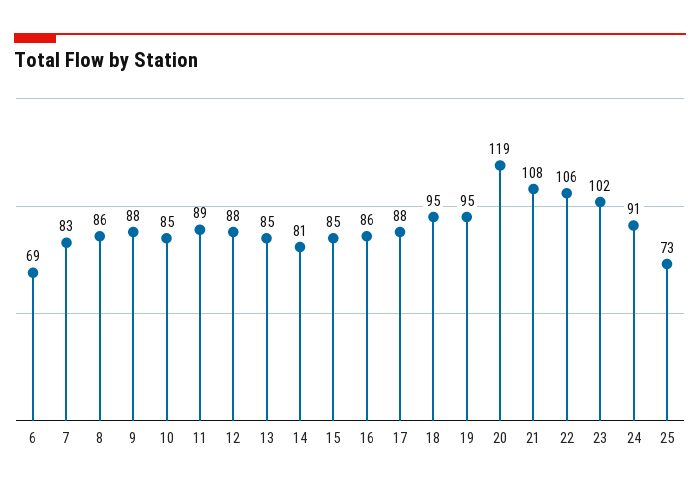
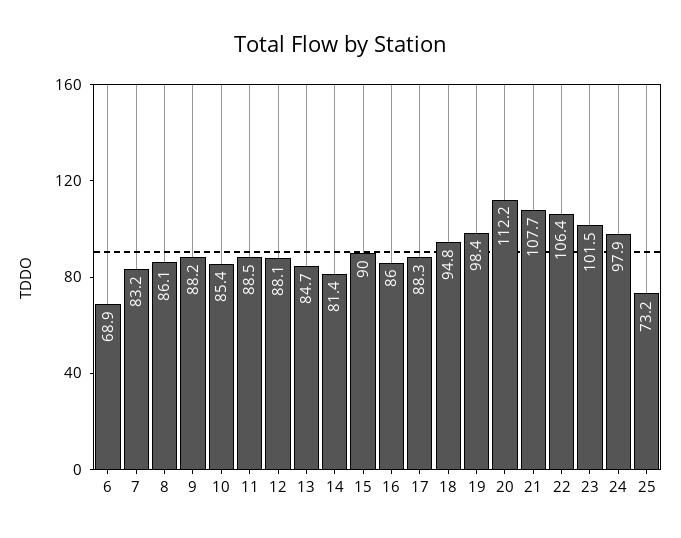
  {
    "6": 68.9,
    "7": 83.2,
    "8": 86.1,
    "9": 88.2,
    "10": 85.4,
    "11": 88.5,
    "12": 88.1,
    "13": 84.7,
    "14": 81.4,
-   "15": 85,
+   "15": 90,
    "16": 86,
    "17": 88.3,
    "18": 94.8,
-   "19": 95,
+   "19": 98.4,
-   "20": 119,
+   "20": 112.2,
    "21": 107.7,
    "22": 106.4,
    "23": 101.5,
-   "24": 91,
+   "24": 97.9,
    "25": 73.2
  }

